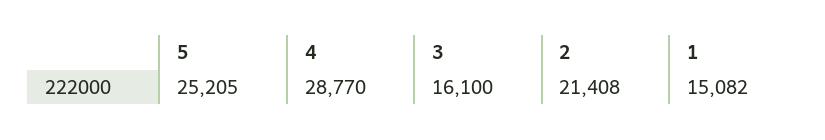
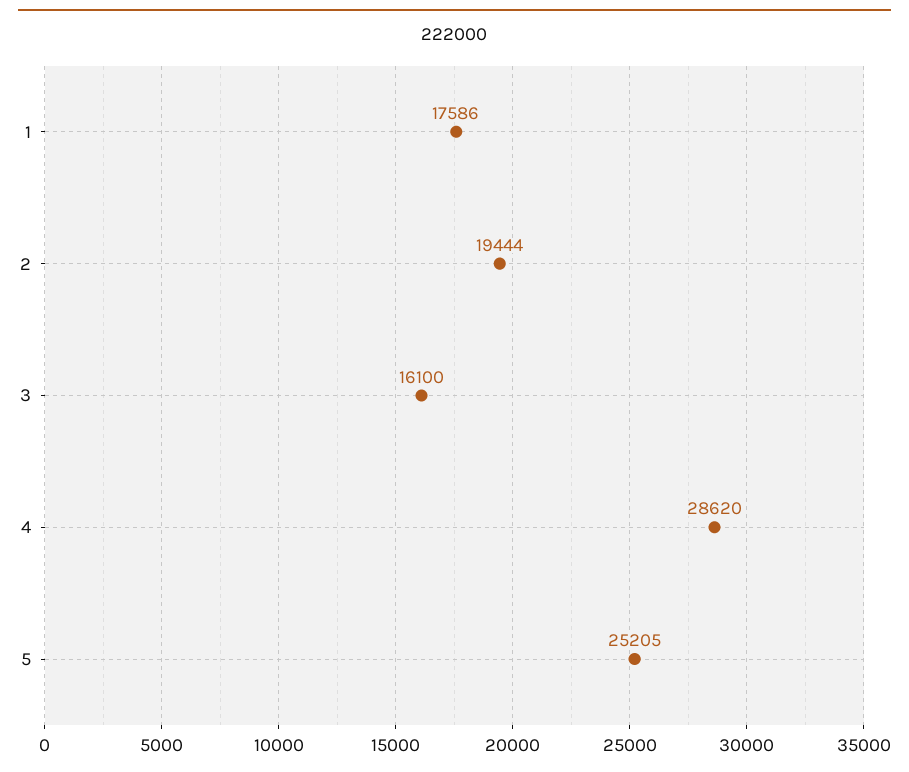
  {
    "5": 25205,
-   "4": 28770,
+   "4": 28620,
    "3": 16100,
-   "2": 21408,
+   "2": 19444,
-   "1": 15082
+   "1": 17586
  }

